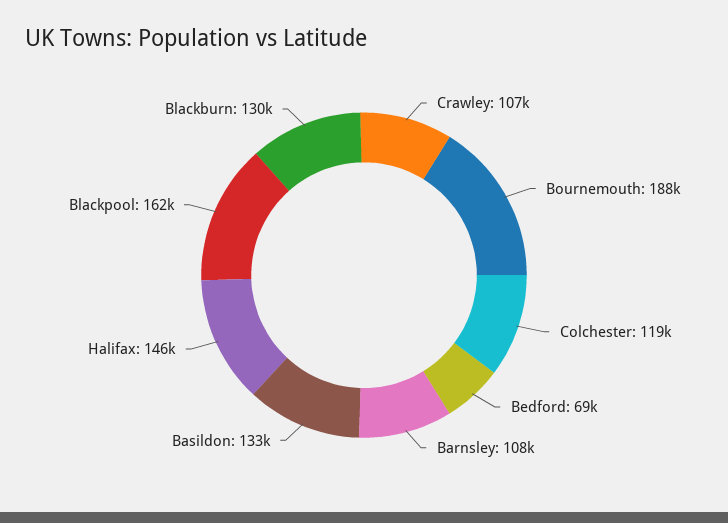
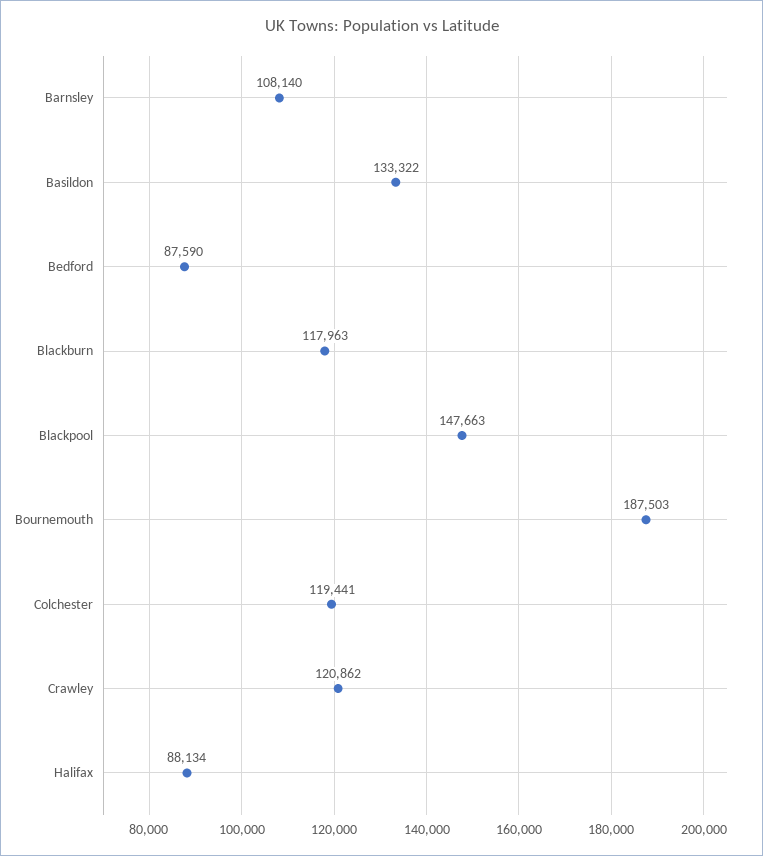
  {
-   "Crawley": 107000,
+   "Crawley": 120862,
    "Bournemouth": 187503,
    "Colchester": 119441,
-   "Bedford": 69000,
+   "Bedford": 87590,
    "Barnsley": 108140,
    "Basildon": 133322,
-   "Halifax": 146000,
+   "Halifax": 88134,
-   "Blackpool": 162000,
+   "Blackpool": 147663,
-   "Blackburn": 130000
+   "Blackburn": 117963
  }

